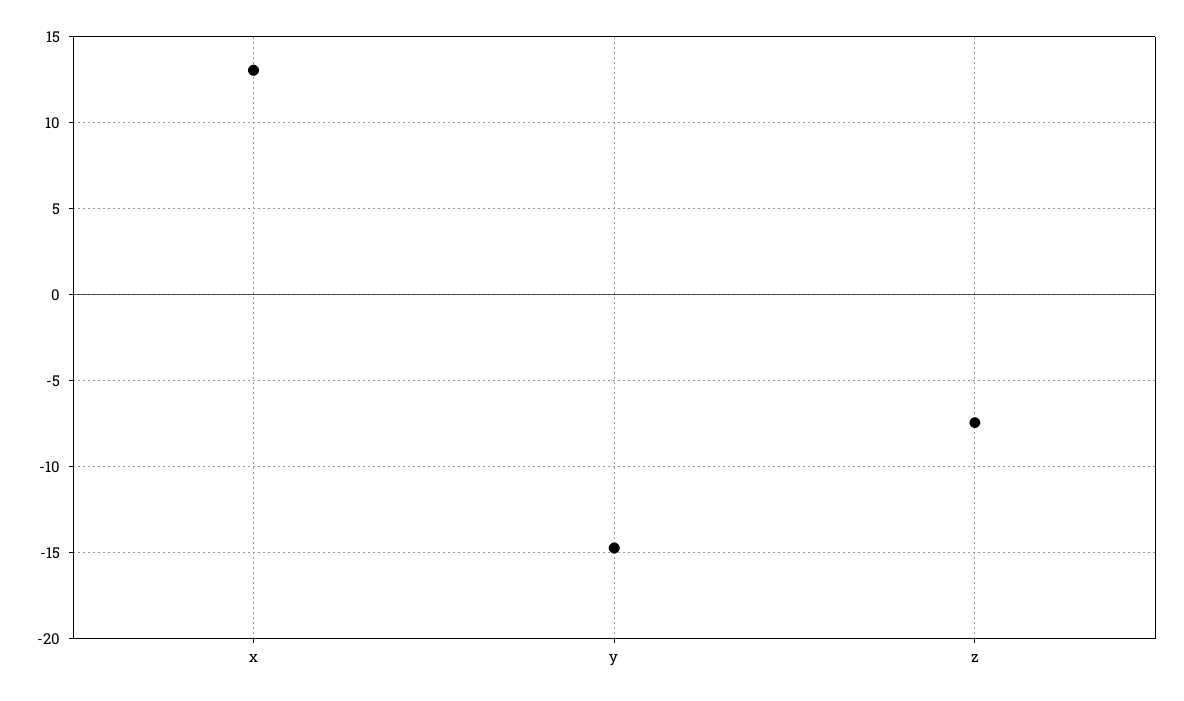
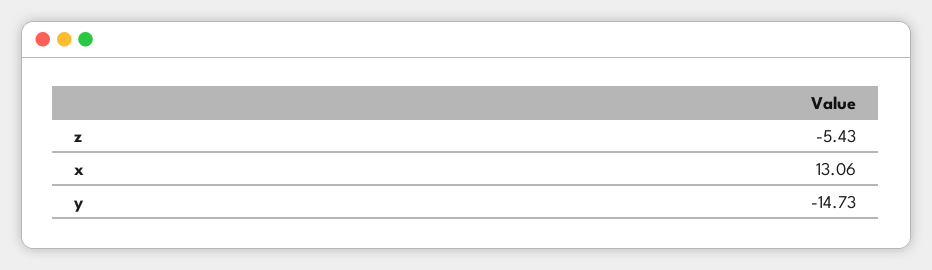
  {
    "x": 13.06,
    "y": -14.73,
-   "z": -7.5
+   "z": -5.43
  }

